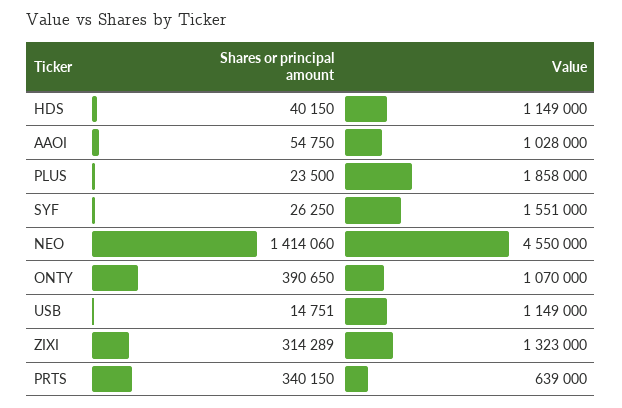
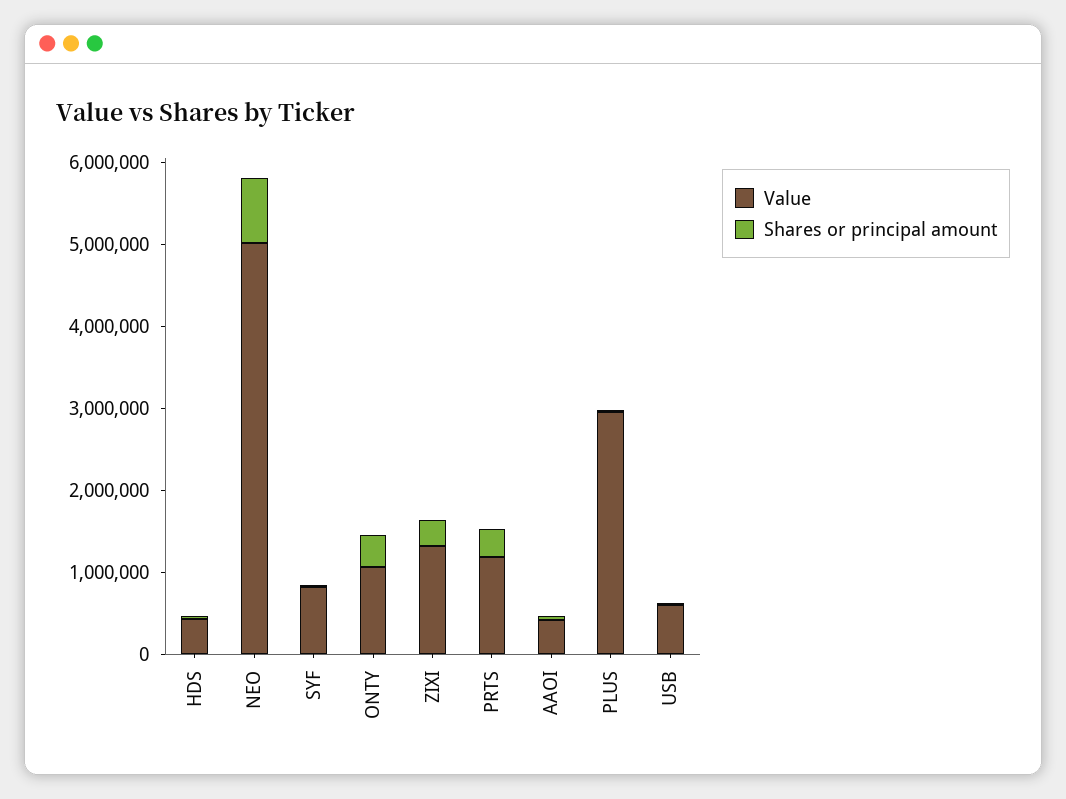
  {
    "Shares or principal amount": {
      "HDS": 40150,
      "AAOI": 54750,
      "PLUS": 23500,
      "SYF": 26250,
-     "NEO": 1414060,
+     "NEO": 800000,
      "ONTY": 390650,
      "USB": 14751,
      "ZIXI": 314289,
      "PRTS": 340150
    },
    "Value": {
-     "HDS": 1149000,
+     "HDS": 400000,
-     "AAOI": 1028000,
+     "AAOI": 400000,
-     "PLUS": 1858000,
+     "PLUS": 3000000,
-     "SYF": 1551000,
+     "SYF": 800000,
-     "NEO": 4550000,
+     "NEO": 5000000,
      "ONTY": 1070000,
-     "USB": 1149000,
+     "USB": 600000,
      "ZIXI": 1323000,
-     "PRTS": 639000
+     "PRTS": 1200000
    }
  }

